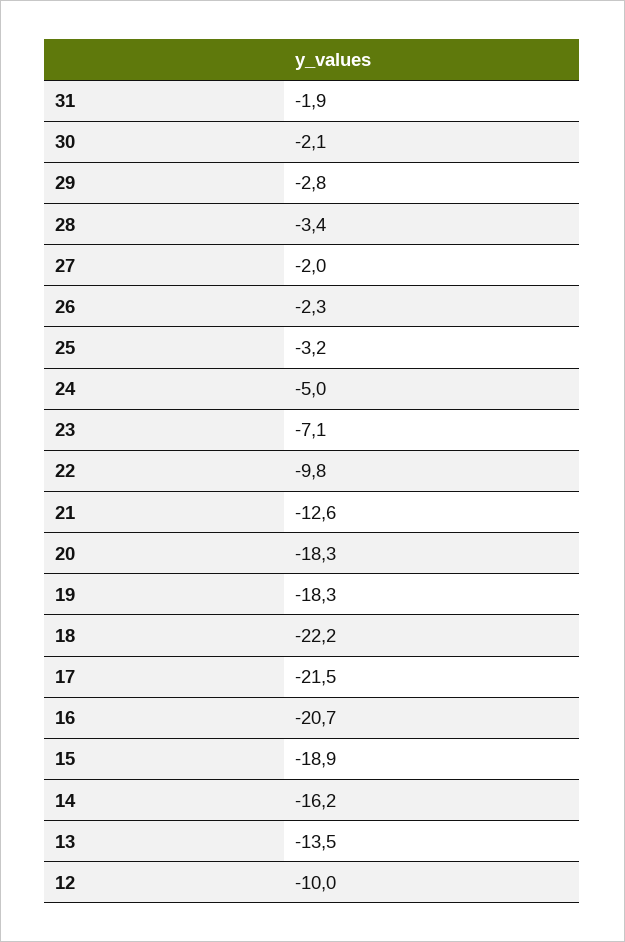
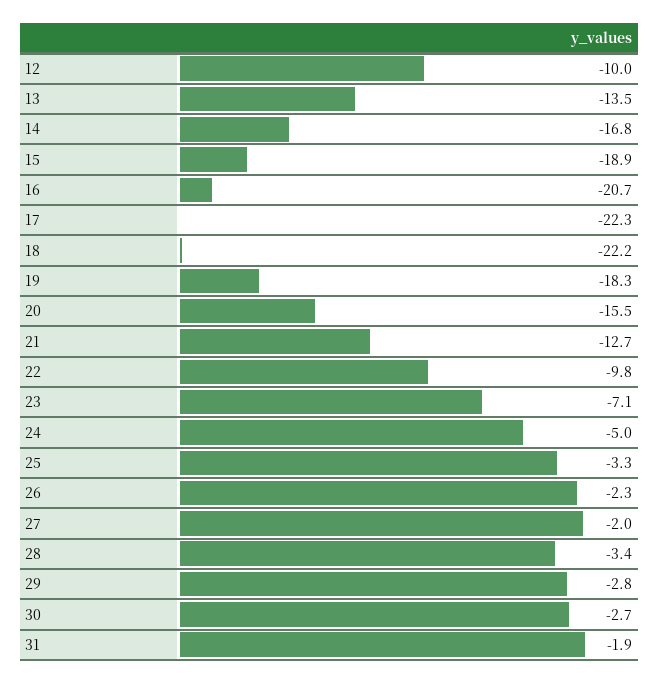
  {
    "31": -1.9,
-   "30": -2.1,
+   "30": -2.7,
    "29": -2.8,
    "28": -3.4,
    "27": -2,
    "26": -2.3,
-   "25": -3.2,
+   "25": -3.3,
    "24": -5,
    "23": -7.1,
    "22": -9.8,
-   "21": -12.6,
+   "21": -12.7,
-   "20": -18.3,
+   "20": -15.5,
    "19": -18.3,
    "18": -22.2,
-   "17": -21.5,
+   "17": -22.3,
    "16": -20.7,
    "15": -18.9,
-   "14": -16.2,
+   "14": -16.8,
    "13": -13.5,
    "12": -10
  }

